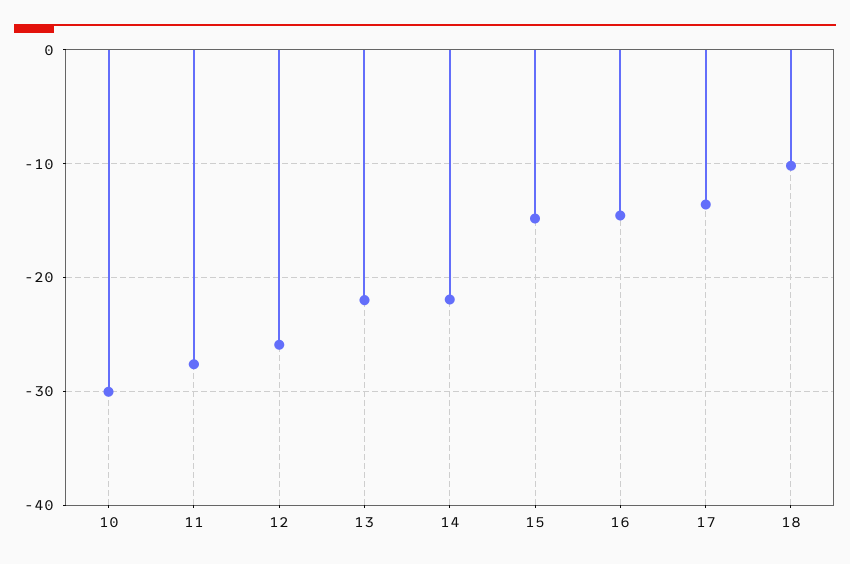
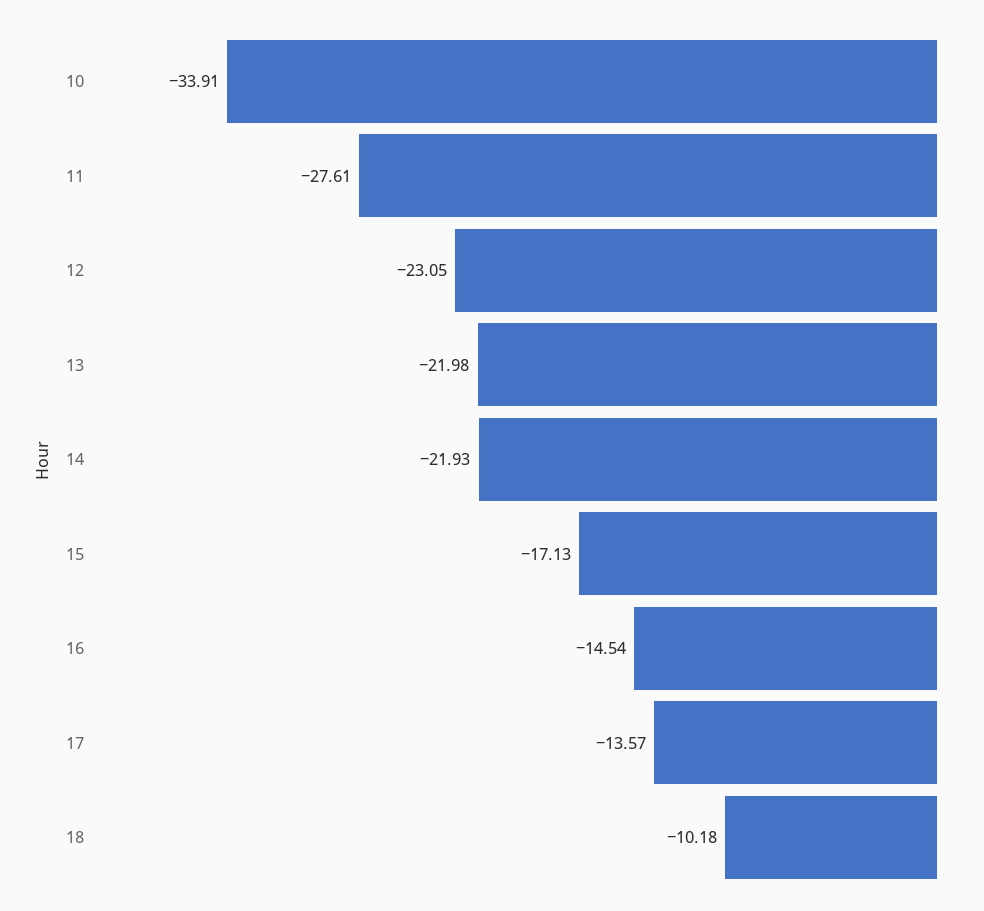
  {
-   "10": -30,
+   "10": -33.91,
    "11": -27.61,
-   "12": -26,
+   "12": -23.05,
    "13": -21.98,
    "14": -21.93,
-   "15": -15,
+   "15": -17.13,
    "16": -14.54,
    "17": -13.57,
    "18": -10.18
  }

